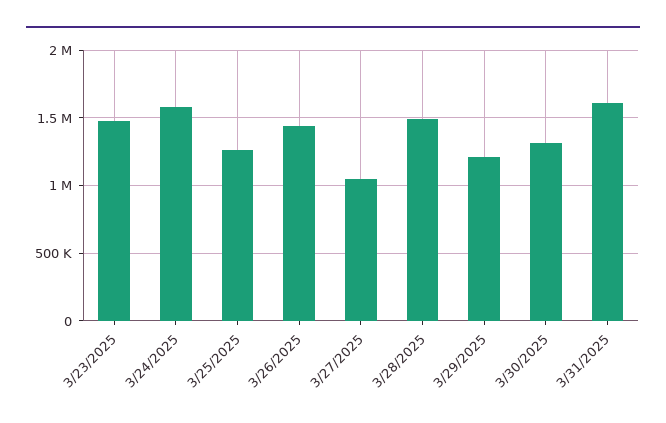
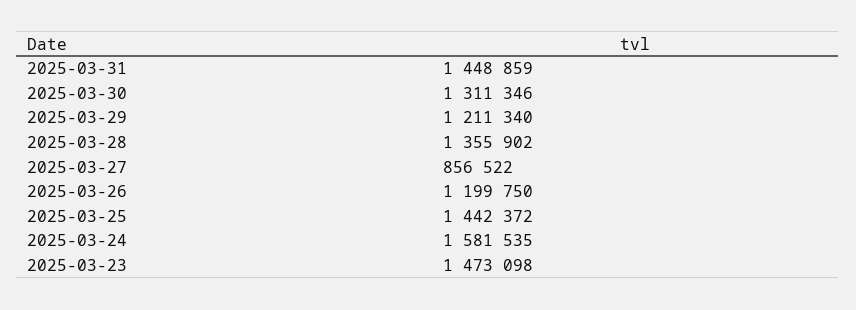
  {
    "3/23/2025": 1473098,
    "3/24/2025": 1581535,
-   "3/25/2025": 1250000,
+   "3/25/2025": 1442372,
-   "3/26/2025": 1450000,
+   "3/26/2025": 1199750,
-   "3/27/2025": 1050000,
+   "3/27/2025": 856522,
-   "3/28/2025": 1500000,
+   "3/28/2025": 1355902,
    "3/29/2025": 1211340,
    "3/30/2025": 1311346,
-   "3/31/2025": 1600000
+   "3/31/2025": 1448859
  }

